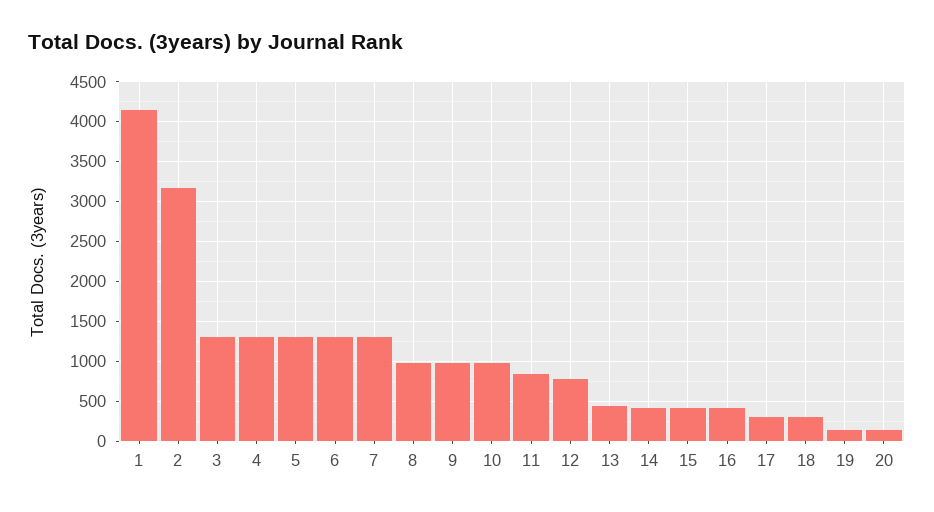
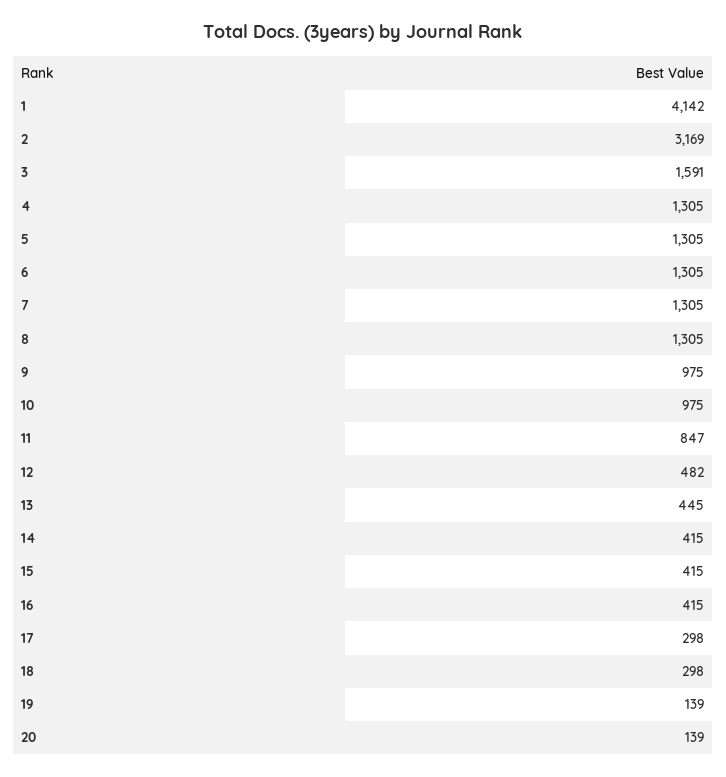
  {
    "1": 4142,
    "2": 3169,
-   "3": 1300,
+   "3": 1591,
    "4": 1305,
    "5": 1305,
    "6": 1305,
    "7": 1305,
-   "8": 1000,
+   "8": 1305,
    "9": 975,
    "10": 975,
    "11": 847,
-   "12": 800,
+   "12": 482,
    "13": 445,
    "14": 415,
    "15": 415,
    "16": 415,
    "17": 298,
    "18": 298,
    "19": 139,
    "20": 139
  }

